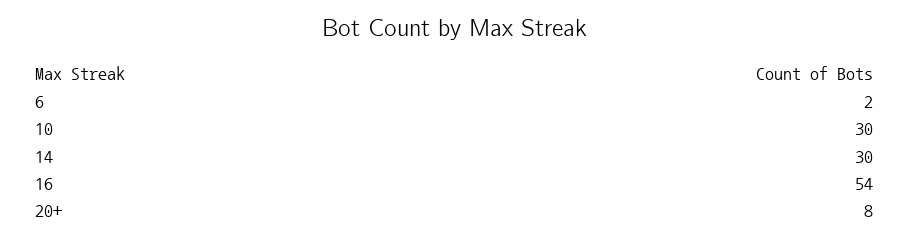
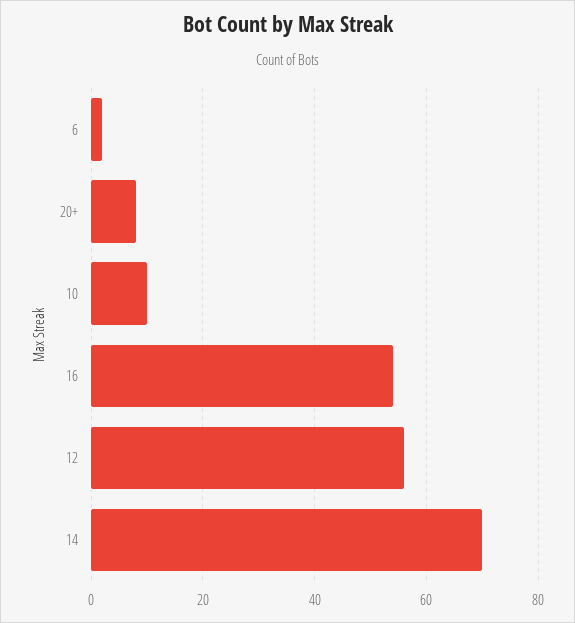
  {
    "6": 2,
-   "10": 30,
+   "10": 10,
-   "14": 30,
+   "14": 70,
    "16": 54,
-   "20+": 8
+   "20+": 8,
+   "12": 55
  }

